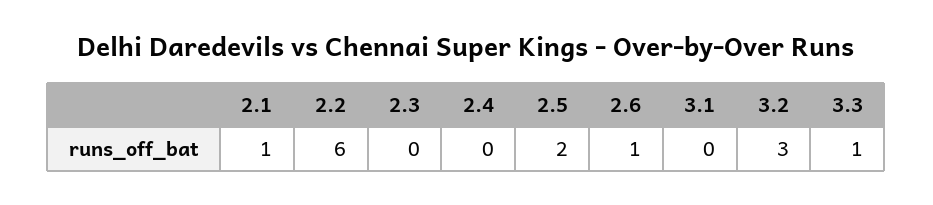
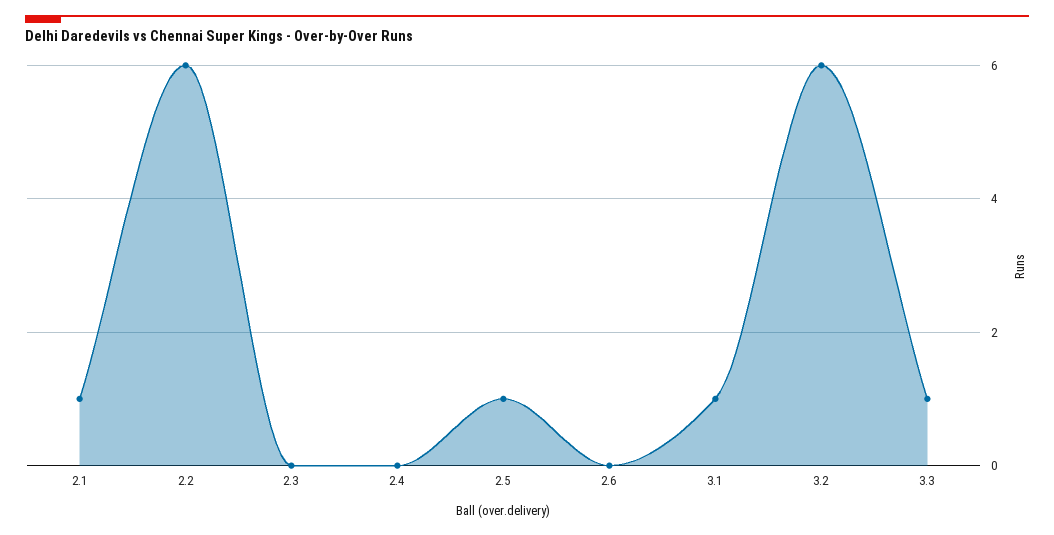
  {
    "2.1": 1,
    "2.2": 6,
    "2.3": 0,
    "2.4": 0,
-   "2.5": 2,
+   "2.5": 1,
-   "2.6": 1,
+   "2.6": 0,
-   "3.1": 0,
+   "3.1": 1,
-   "3.2": 3,
+   "3.2": 6,
    "3.3": 1
  }

